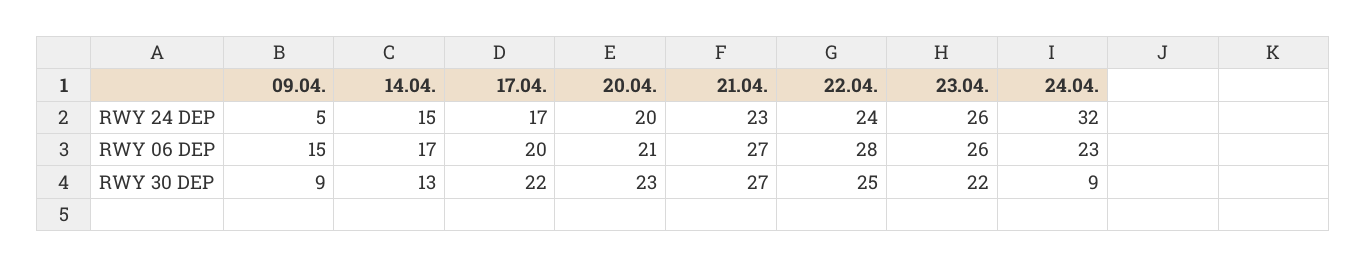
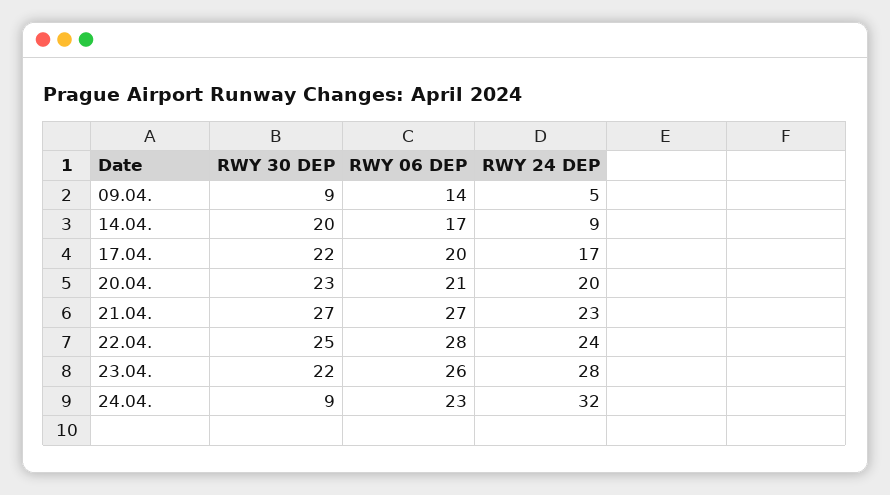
  {
    "09.04.": {
      "RWY 24 DEP": 5,
-     "RWY 06 DEP": 15,
+     "RWY 06 DEP": 14,
      "RWY 30 DEP": 9
    },
    "14.04.": {
-     "RWY 24 DEP": 15,
+     "RWY 24 DEP": 9,
      "RWY 06 DEP": 17,
-     "RWY 30 DEP": 13
+     "RWY 30 DEP": 20
    },
    "17.04.": {
      "RWY 24 DEP": 17,
      "RWY 06 DEP": 20,
      "RWY 30 DEP": 22
    },
    "20.04.": {
      "RWY 24 DEP": 20,
      "RWY 06 DEP": 21,
      "RWY 30 DEP": 23
    },
    "21.04.": {
      "RWY 24 DEP": 23,
      "RWY 06 DEP": 27,
      "RWY 30 DEP": 27
    },
    "22.04.": {
      "RWY 24 DEP": 24,
      "RWY 06 DEP": 28,
      "RWY 30 DEP": 25
    },
    "23.04.": {
-     "RWY 24 DEP": 26,
+     "RWY 24 DEP": 28,
      "RWY 06 DEP": 26,
      "RWY 30 DEP": 22
    },
    "24.04.": {
      "RWY 24 DEP": 32,
      "RWY 06 DEP": 23,
      "RWY 30 DEP": 9
    }
  }

